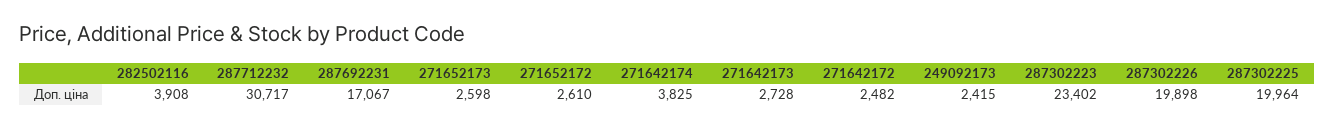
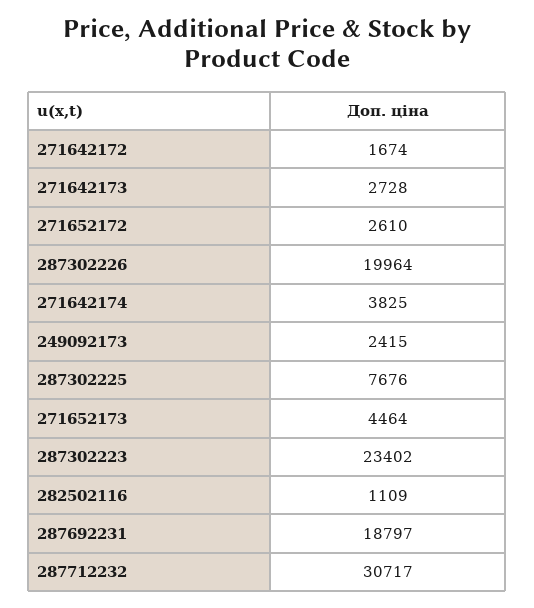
  {
-   "282502116": 3908,
+   "282502116": 1109,
    "287712232": 30717,
-   "287692231": 17067,
+   "287692231": 18797,
-   "271652173": 2598,
+   "271652173": 4464,
    "271652172": 2610,
    "271642174": 3825,
    "271642173": 2728,
-   "271642172": 2482,
+   "271642172": 1674,
    "249092173": 2415,
    "287302223": 23402,
-   "287302226": 19898,
+   "287302226": 19964,
-   "287302225": 19964
+   "287302225": 7676
  }

